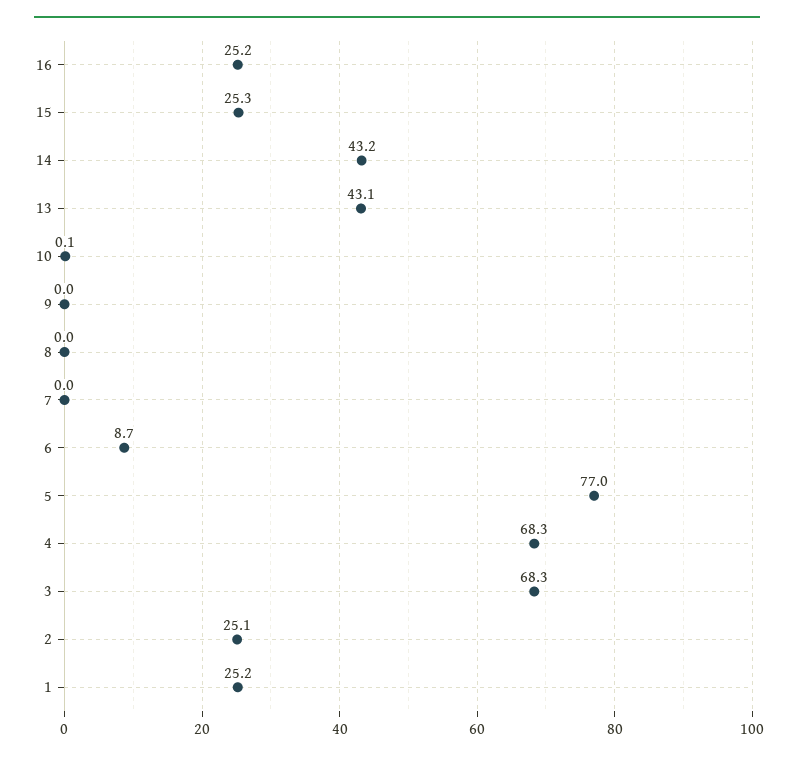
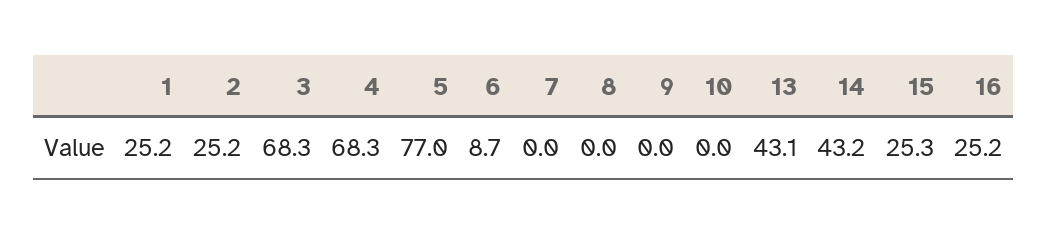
  {
    "16": 25.2,
    "15": 25.3,
    "14": 43.2,
    "13": 43.1,
-   "10": 0.1,
+   "10": 0,
    "9": 0,
    "8": 0,
    "7": 0,
    "6": 8.7,
    "5": 77,
    "4": 68.3,
    "3": 68.3,
-   "2": 25.1,
+   "2": 25.2,
    "1": 25.2
  }

